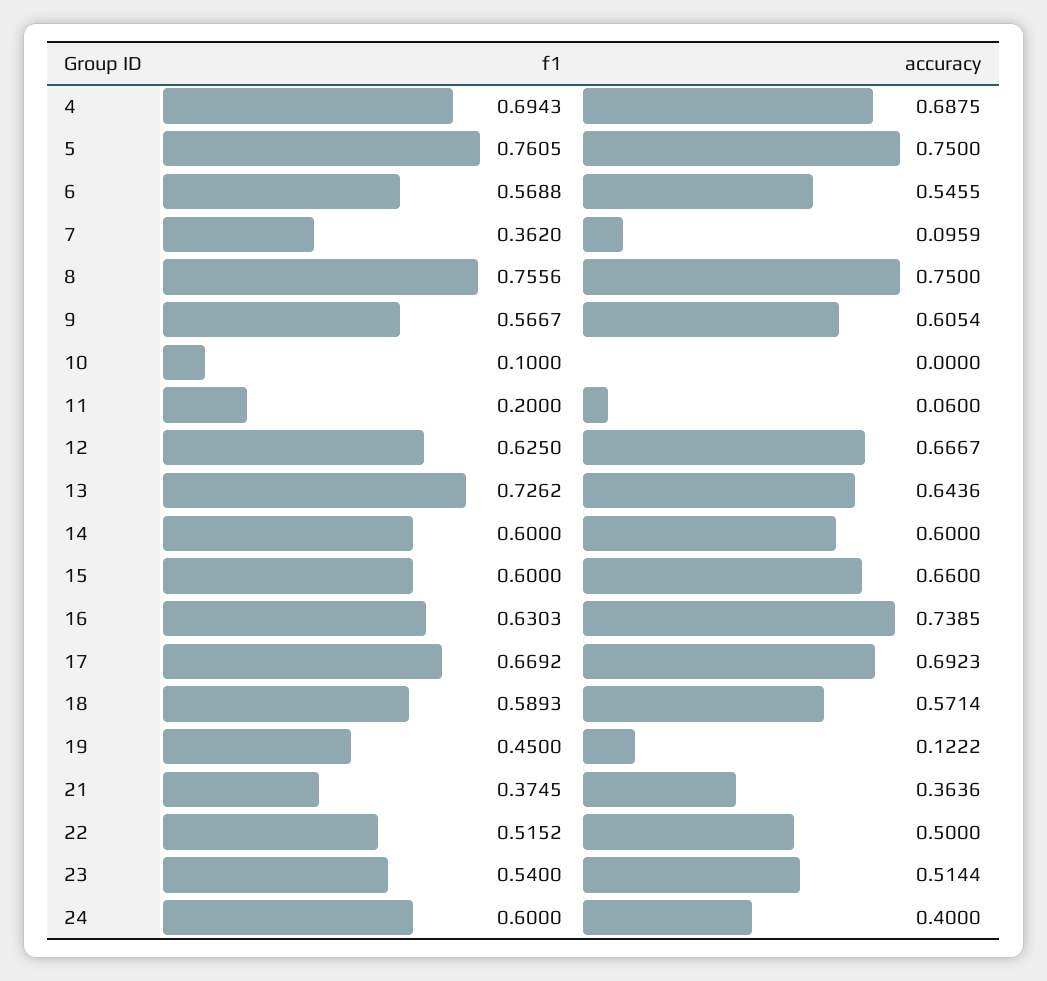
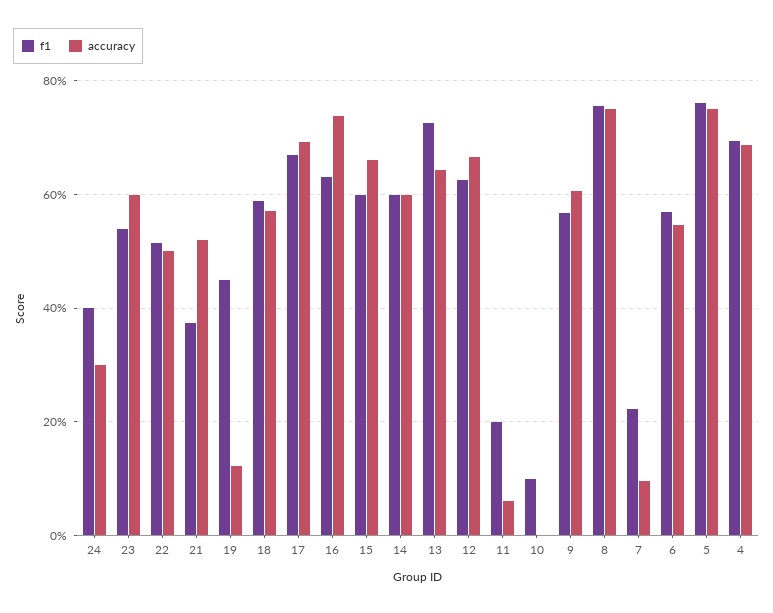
  {
    "f1": {
      "4": 0.6943,
      "5": 0.7605,
      "6": 0.5688,
-     "7": 0.362,
+     "7": 0.22,
      "8": 0.7556,
      "9": 0.5667,
      "10": 0.1,
      "11": 0.2,
      "12": 0.625,
      "13": 0.7262,
      "14": 0.6,
      "15": 0.6,
      "16": 0.6303,
      "17": 0.6692,
      "18": 0.5893,
      "19": 0.45,
      "21": 0.3745,
      "22": 0.5152,
      "23": 0.54,
-     "24": 0.6
+     "24": 0.4
    },
    "accuracy": {
      "4": 0.6875,
      "5": 0.75,
      "6": 0.5455,
      "7": 0.0959,
      "8": 0.75,
      "9": 0.6054,
      "10": 0,
      "11": 0.06,
      "12": 0.6667,
      "13": 0.6436,
      "14": 0.6,
      "15": 0.66,
      "16": 0.7385,
      "17": 0.6923,
      "18": 0.5714,
      "19": 0.1222,
-     "21": 0.3636,
+     "21": 0.52,
      "22": 0.5,
-     "23": 0.5144,
+     "23": 0.6,
-     "24": 0.4
+     "24": 0.3
    }
  }

